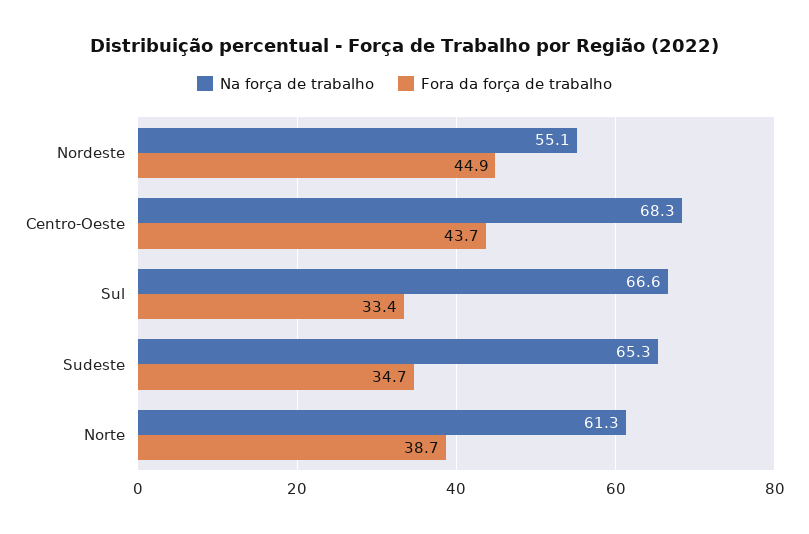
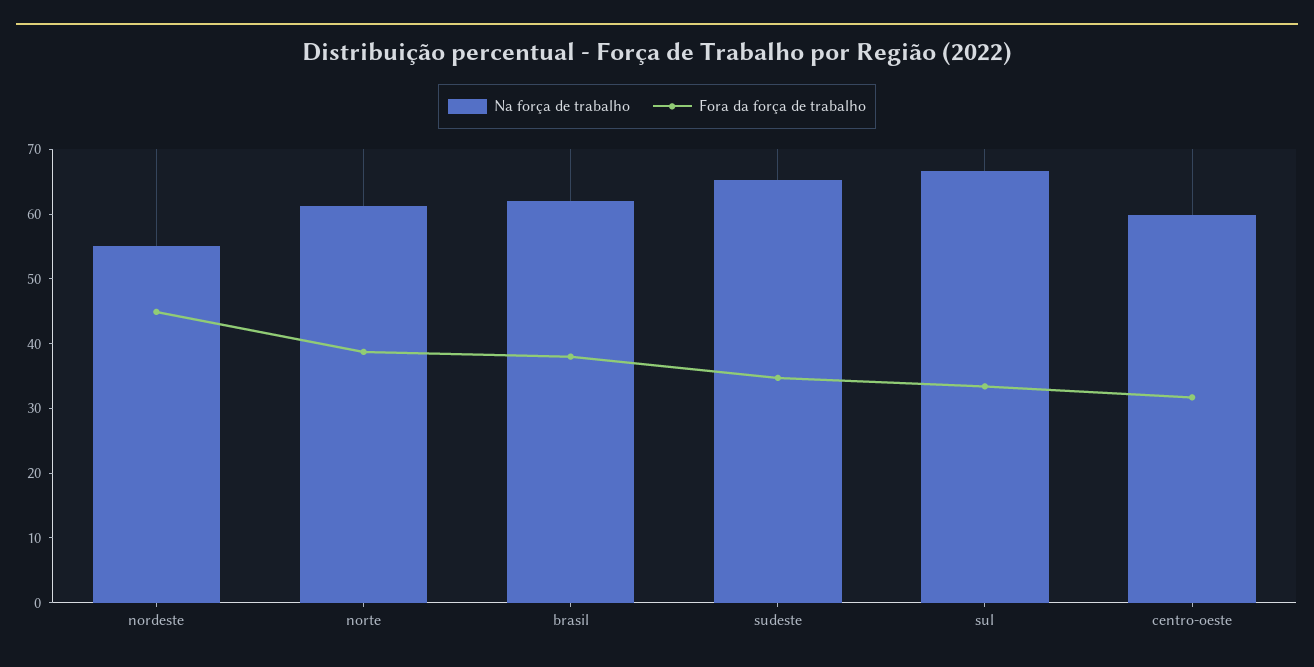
  {
    "Na força de trabalho": {
      "Nordeste": 55.1,
-     "Centro-Oeste": 68.3,
+     "Centro-Oeste": 60,
      "Sul": 66.6,
      "Sudeste": 65.3,
-     "Norte": 61.3
+     "Norte": 61.3,
+     "brasil": 62
    },
    "Fora da força de trabalho": {
      "Nordeste": 44.9,
-     "Centro-Oeste": 43.7,
+     "Centro-Oeste": 32,
      "Sul": 33.4,
      "Sudeste": 34.7,
-     "Norte": 38.7
+     "Norte": 38.7,
+     "brasil": 38
    }
  }

